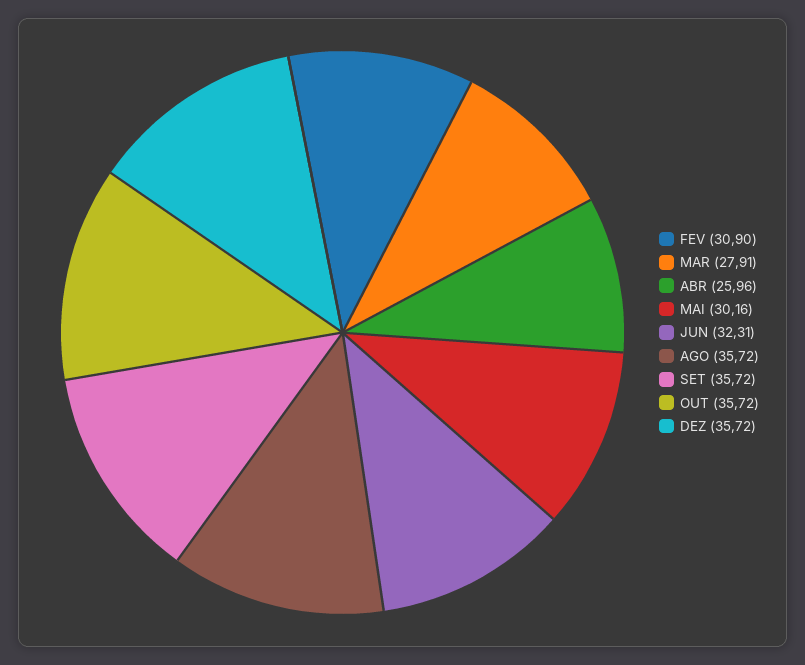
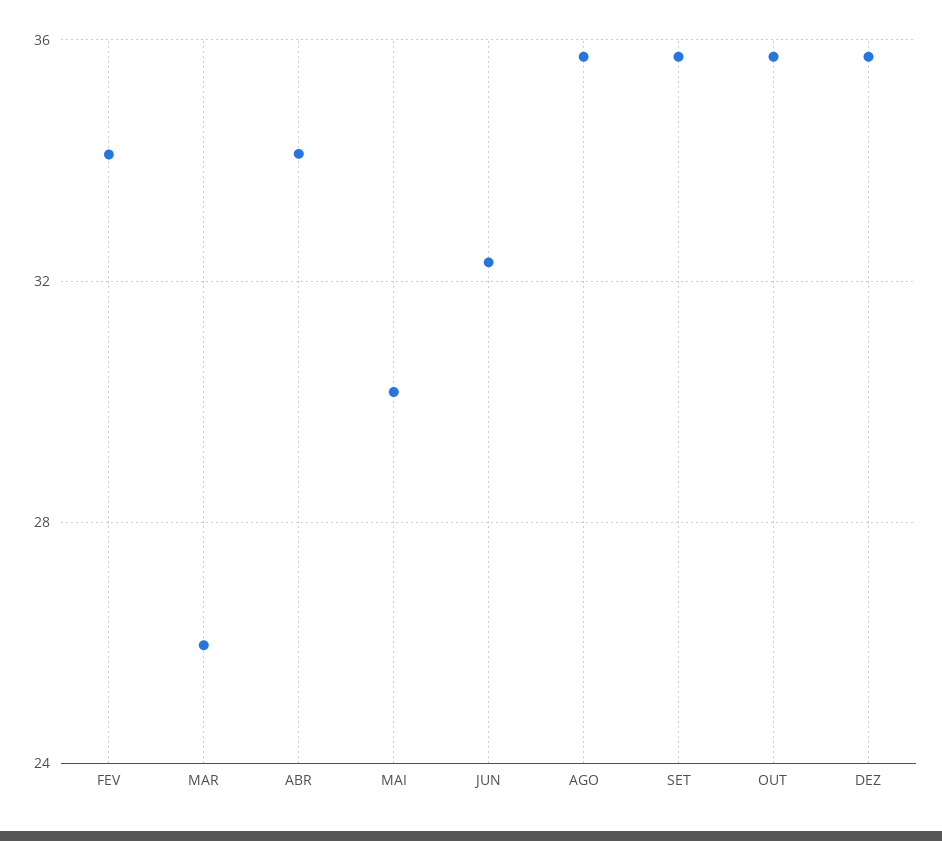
  {
-   "FEV": 30.9,
+   "FEV": 34,
-   "MAR": 27.91,
+   "MAR": 26,
-   "ABR": 25.96,
+   "ABR": 34,
    "MAI": 30.16,
    "JUN": 32.31,
    "AGO": 35.72,
    "SET": 35.72,
    "OUT": 35.72,
    "DEZ": 35.72
  }

